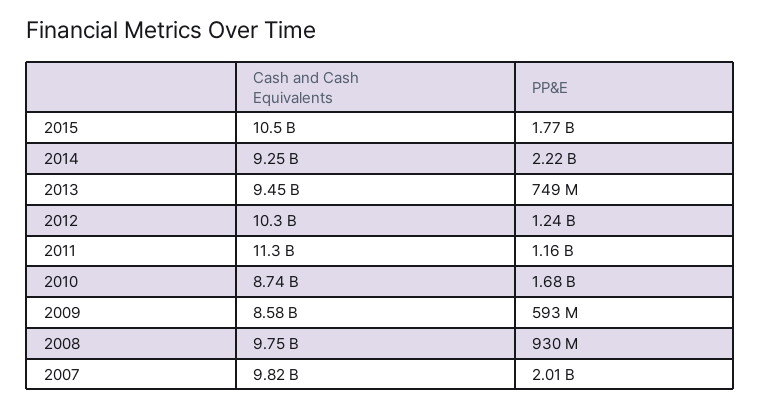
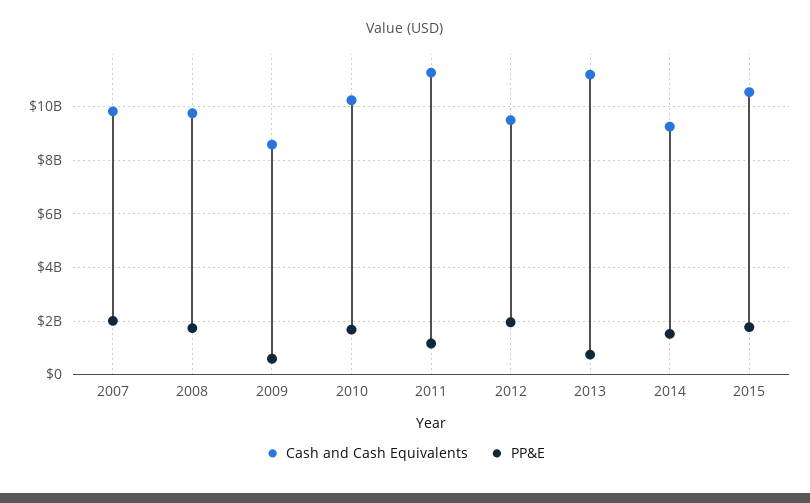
  {
    "Cash and Cash Equivalents": {
      "2015": 10500000000,
      "2014": 9250000000,
-     "2013": 9450000000,
+     "2013": 11250000000,
-     "2012": 10300000000,
+     "2012": 9500000000,
      "2011": 11300000000,
-     "2010": 8740000000,
+     "2010": 10250000000,
      "2009": 8580000000,
      "2008": 9750000000,
      "2007": 9820000000
    },
    "PP&E": {
      "2015": 1770000000,
-     "2014": 2220000000,
+     "2014": 1500000000,
      "2013": 749000000,
-     "2012": 1240000000,
+     "2012": 2000000000,
      "2011": 1160000000,
      "2010": 1680000000,
      "2009": 593000000,
-     "2008": 930000000,
+     "2008": 1750000000,
      "2007": 2010000000
    }
  }

